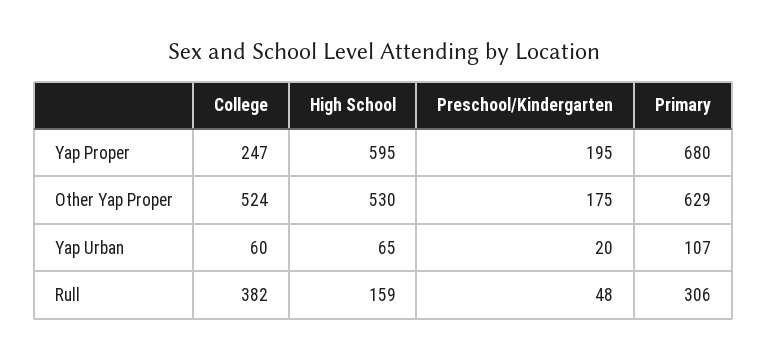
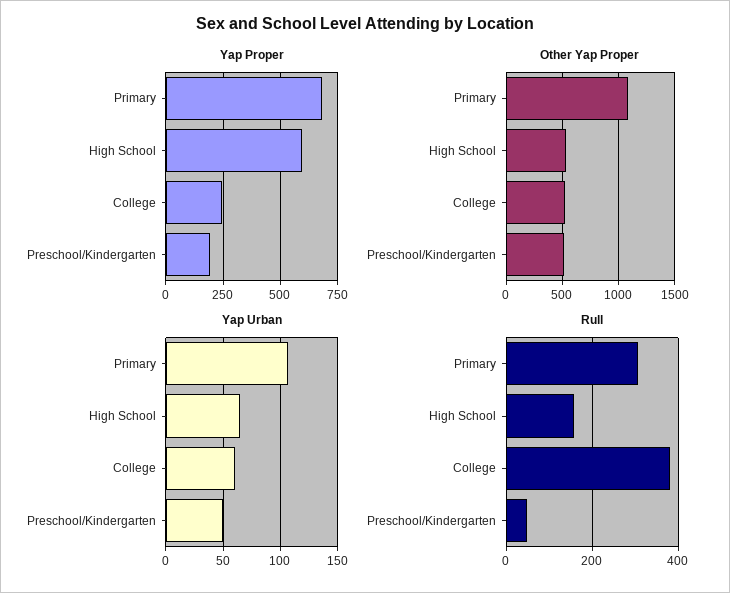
  {
    "Yap Proper": {
      "College": 247,
      "High School": 595,
      "Preschool/Kindergarten": 195,
      "Primary": 680
    },
    "Other Yap Proper": {
      "College": 524,
      "High School": 530,
-     "Preschool/Kindergarten": 175,
+     "Preschool/Kindergarten": 500,
-     "Primary": 629
+     "Primary": 1100
    },
    "Yap Urban": {
      "College": 60,
      "High School": 65,
-     "Preschool/Kindergarten": 20,
+     "Preschool/Kindergarten": 50,
      "Primary": 107
    },
    "Rull": {
      "College": 382,
      "High School": 159,
      "Preschool/Kindergarten": 48,
      "Primary": 306
    }
  }

